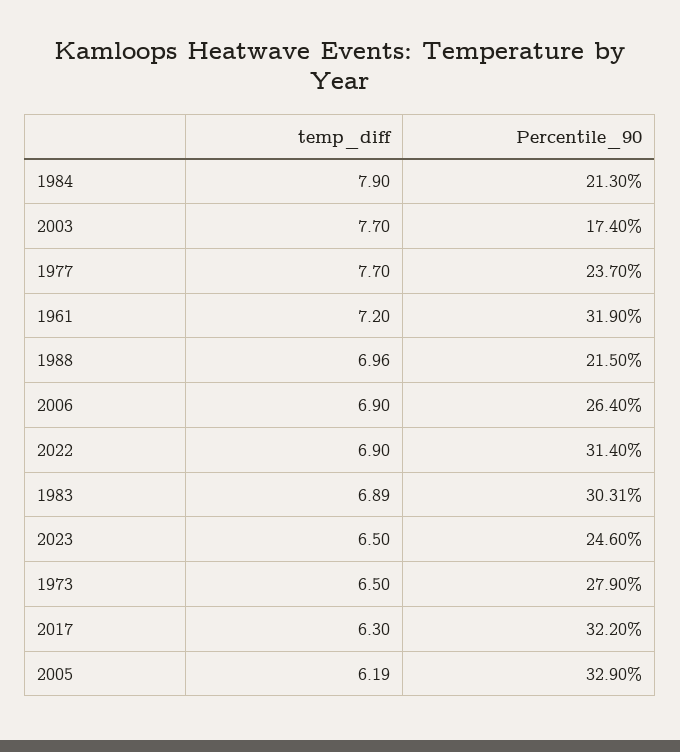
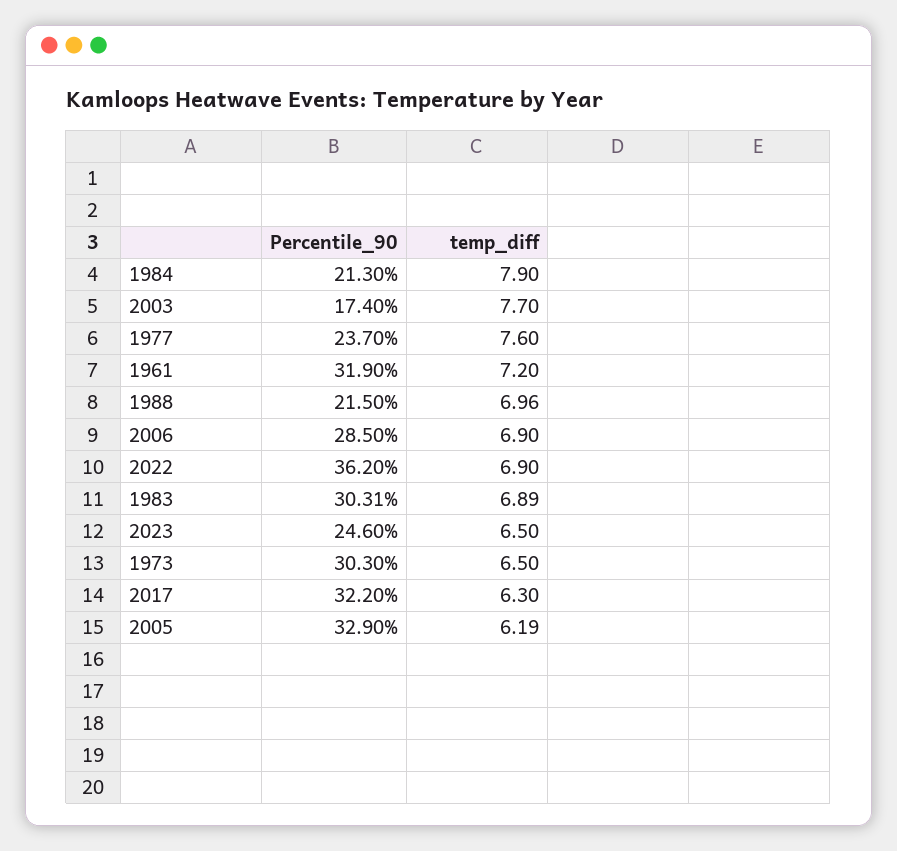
  {
    "temp_diff": {
      "1984": 7.9,
      "2003": 7.7,
-     "1977": 7.7,
+     "1977": 7.6,
      "1961": 7.2,
      "1988": 6.96,
      "2006": 6.9,
      "2022": 6.9,
      "1983": 6.89,
      "2023": 6.5,
      "1973": 6.5,
      "2017": 6.3,
      "2005": 6.19
    },
    "Percentile_90": {
      "1984": 21.3,
      "2003": 17.4,
      "1977": 23.7,
      "1961": 31.9,
      "1988": 21.5,
-     "2006": 26.4,
+     "2006": 28.5,
-     "2022": 31.4,
+     "2022": 36.2,
      "1983": 30.31,
      "2023": 24.6,
-     "1973": 27.9,
+     "1973": 30.3,
      "2017": 32.2,
      "2005": 32.9
    }
  }

